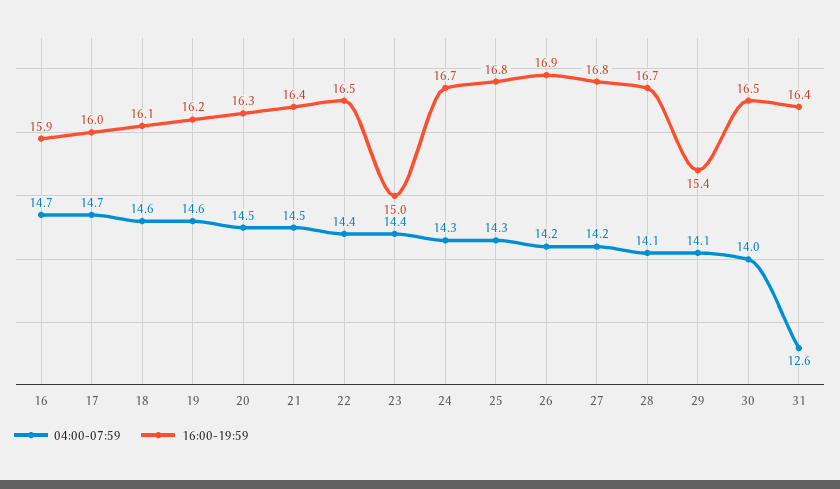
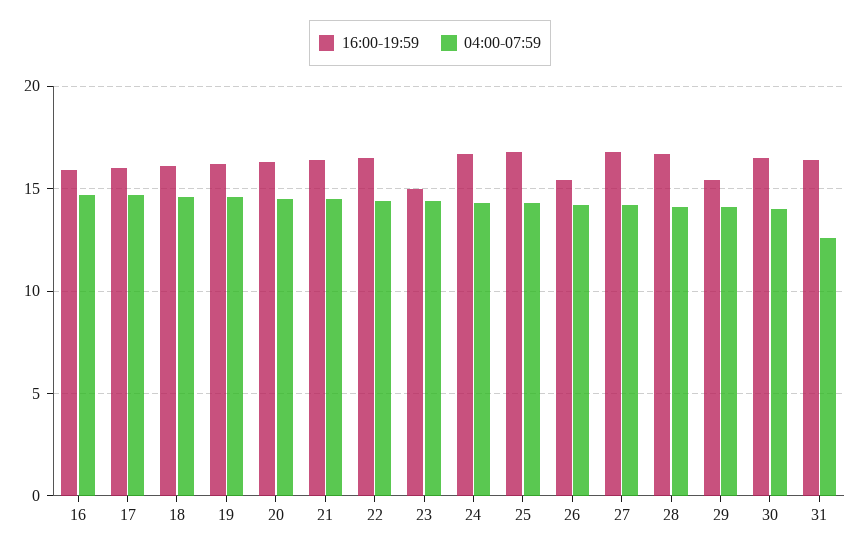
  {
    "04:00-07:59": {
      "16": 14.7,
      "17": 14.7,
      "18": 14.6,
      "19": 14.6,
      "20": 14.5,
      "21": 14.5,
      "22": 14.4,
      "23": 14.4,
      "24": 14.3,
      "25": 14.3,
      "26": 14.2,
      "27": 14.2,
      "28": 14.1,
      "29": 14.1,
      "30": 14,
      "31": 12.6
    },
    "16:00-19:59": {
      "16": 15.9,
      "17": 16,
      "18": 16.1,
      "19": 16.2,
      "20": 16.3,
      "21": 16.4,
      "22": 16.5,
      "23": 15,
      "24": 16.7,
      "25": 16.8,
-     "26": 16.9,
+     "26": 15.5,
      "27": 16.8,
      "28": 16.7,
      "29": 15.4,
      "30": 16.5,
      "31": 16.4
    }
  }

